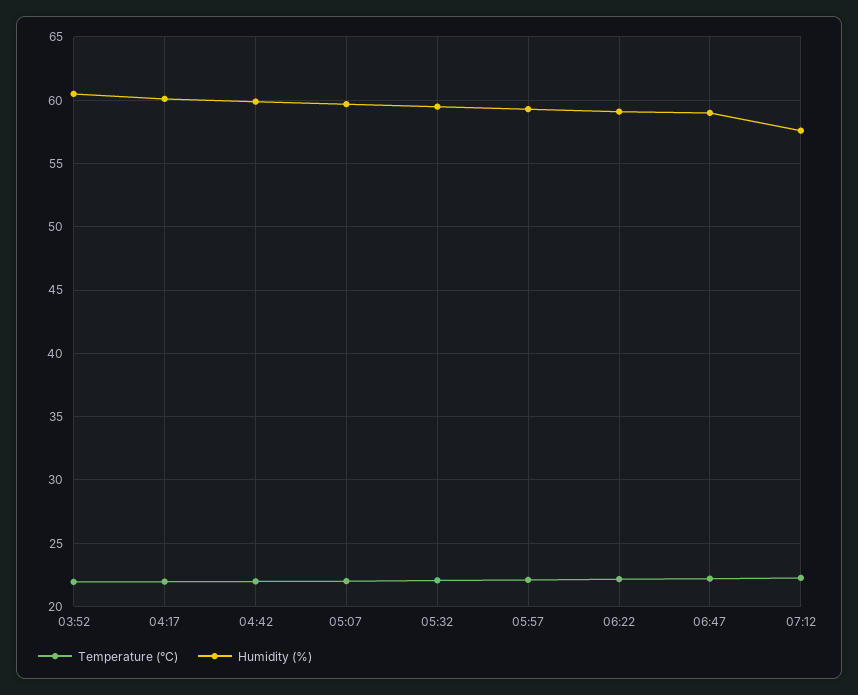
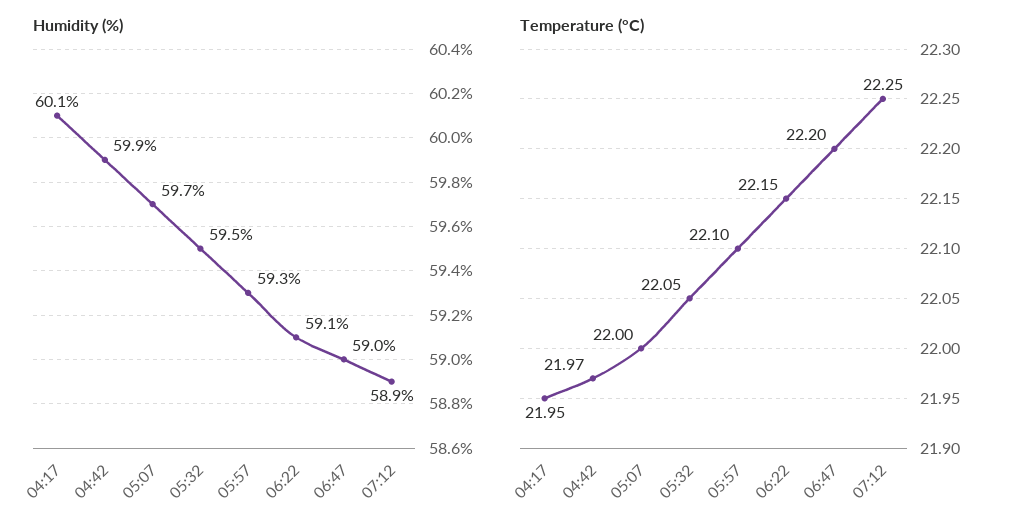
  {
    "Temperature (°C)": {
-     "03:52": 22,
      "04:17": 21.95,
      "04:42": 21.97,
      "05:07": 22,
      "05:32": 22.05,
      "05:57": 22.1,
      "06:22": 22.15,
      "06:47": 22.2,
      "07:12": 22.25
    },
    "Humidity (%)": {
-     "03:52": 60.5,
      "04:17": 60.1,
      "04:42": 59.9,
      "05:07": 59.7,
      "05:32": 59.5,
      "05:57": 59.3,
      "06:22": 59.1,
      "06:47": 59,
-     "07:12": 57.5
+     "07:12": 58.9
    }
  }

